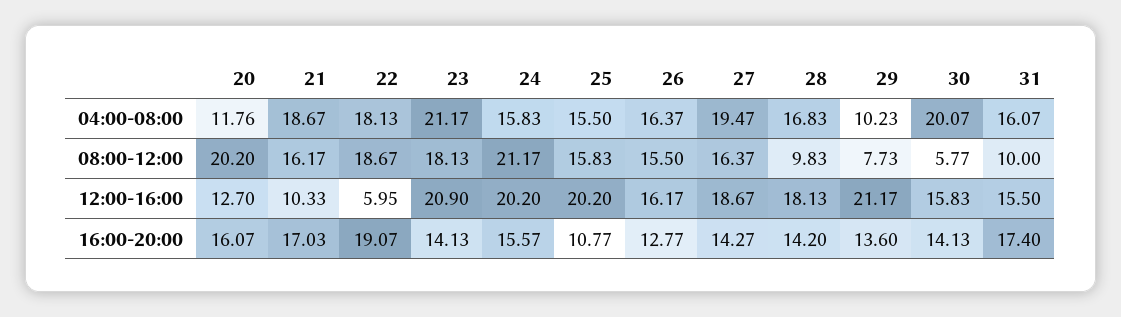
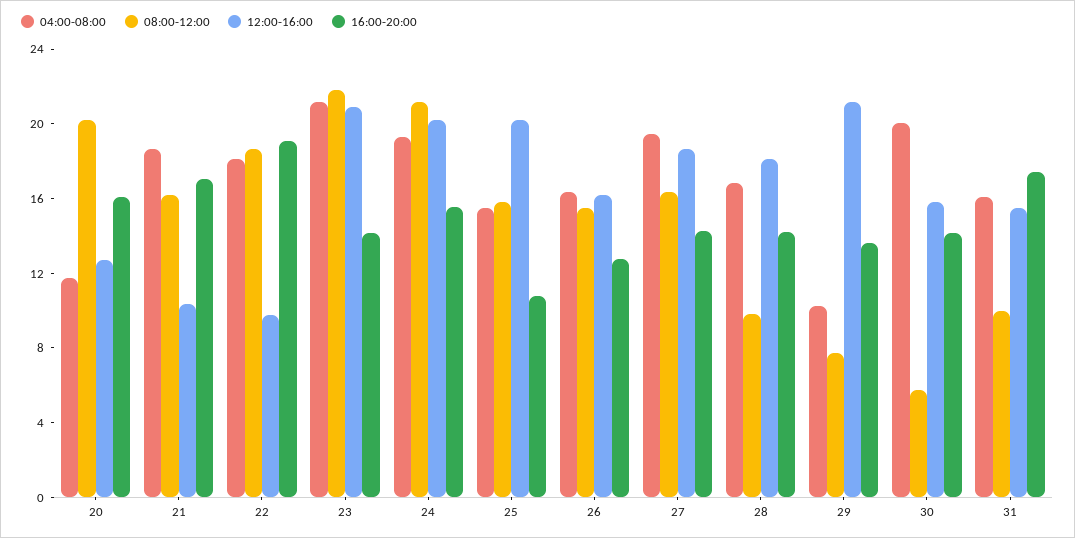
  {
    "04:00-08:00": {
      "20": 11.76,
      "21": 18.67,
      "22": 18.13,
      "23": 21.17,
-     "24": 15.83,
+     "24": 19,
      "25": 15.5,
      "26": 16.37,
      "27": 19.47,
      "28": 16.83,
      "29": 10.23,
      "30": 20.07,
      "31": 16.07
    },
    "08:00-12:00": {
      "20": 20.2,
      "21": 16.17,
      "22": 18.67,
-     "23": 18.13,
+     "23": 22,
      "24": 21.17,
      "25": 15.83,
      "26": 15.5,
      "27": 16.37,
      "28": 9.83,
      "29": 7.73,
      "30": 5.77,
      "31": 10
    },
    "12:00-16:00": {
      "20": 12.7,
      "21": 10.33,
-     "22": 5.95,
+     "22": 10,
      "23": 20.9,
      "24": 20.2,
      "25": 20.2,
      "26": 16.17,
      "27": 18.67,
      "28": 18.13,
      "29": 21.17,
      "30": 15.83,
      "31": 15.5
    },
    "16:00-20:00": {
      "20": 16.07,
      "21": 17.03,
      "22": 19.07,
      "23": 14.13,
      "24": 15.57,
      "25": 10.77,
      "26": 12.77,
      "27": 14.27,
      "28": 14.2,
      "29": 13.6,
      "30": 14.13,
      "31": 17.4
    }
  }

